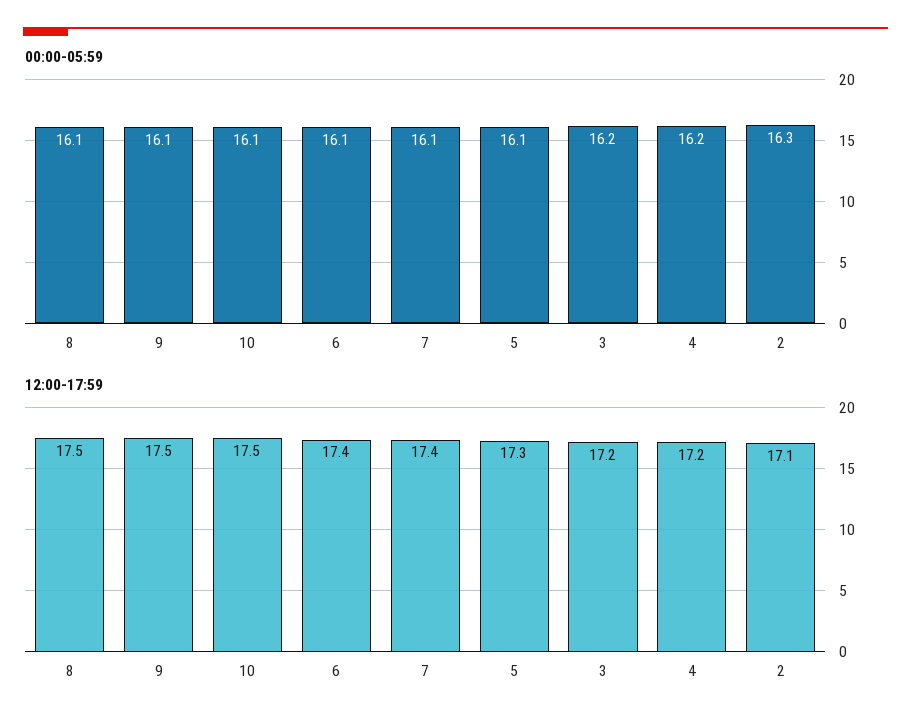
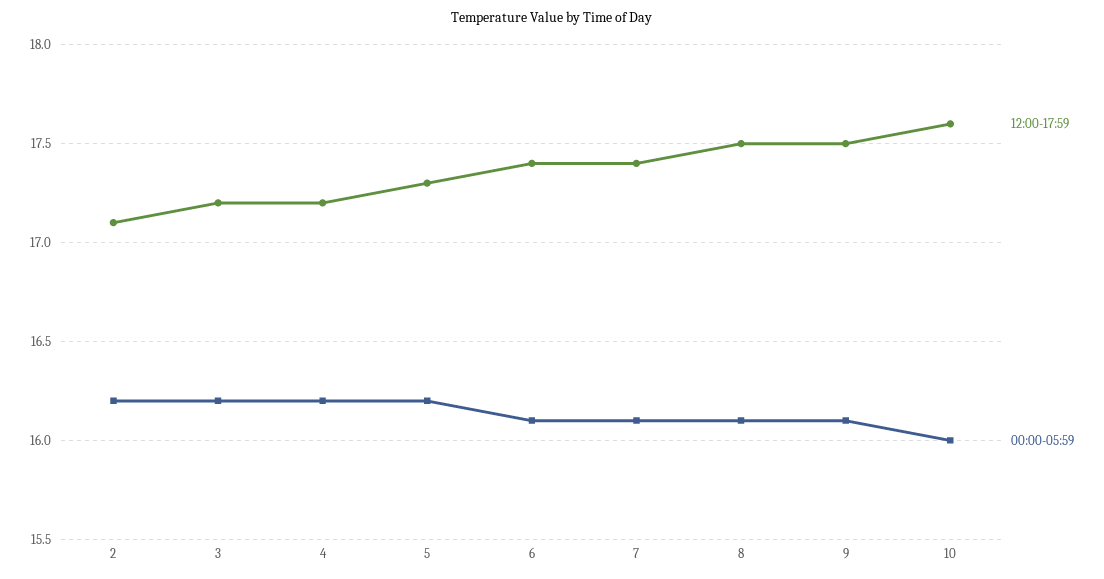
  {
    "00:00-05:59": {
      "8": 16.1,
      "9": 16.1,
-     "10": 16.1,
+     "10": 16,
      "6": 16.1,
      "7": 16.1,
-     "5": 16.1,
+     "5": 16.2,
      "3": 16.2,
      "4": 16.2,
-     "2": 16.3
+     "2": 16.2
    },
    "12:00-17:59": {
      "8": 17.5,
      "9": 17.5,
-     "10": 17.5,
+     "10": 17.6,
      "6": 17.4,
      "7": 17.4,
      "5": 17.3,
      "3": 17.2,
      "4": 17.2,
      "2": 17.1
    }
  }

